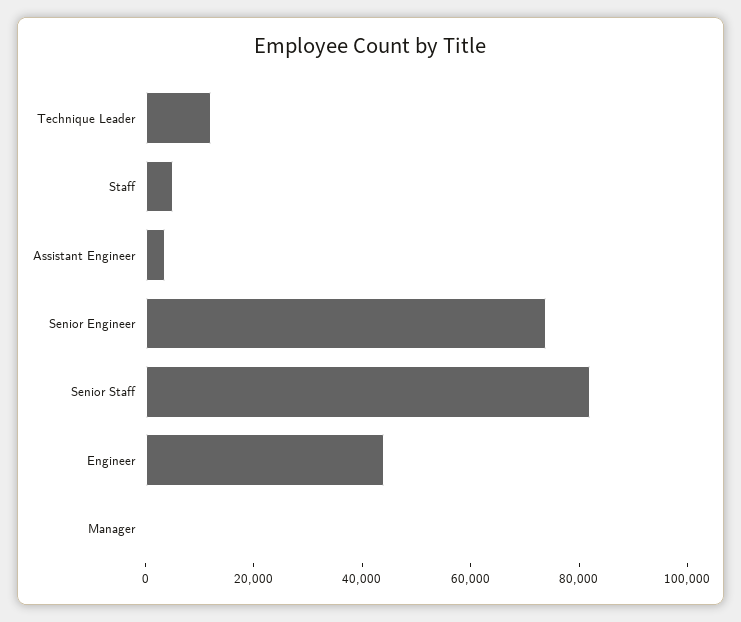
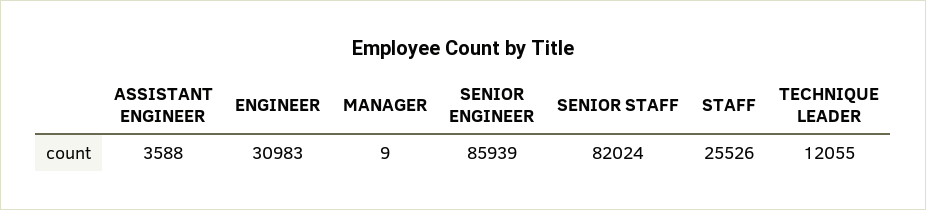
  {
    "Technique Leader": 12055,
-   "Staff": 5000,
+   "Staff": 25526,
    "Assistant Engineer": 3588,
-   "Senior Engineer": 75000,
+   "Senior Engineer": 85939,
    "Senior Staff": 82024,
-   "Engineer": 45000,
+   "Engineer": 30983,
    "Manager": 9
  }

